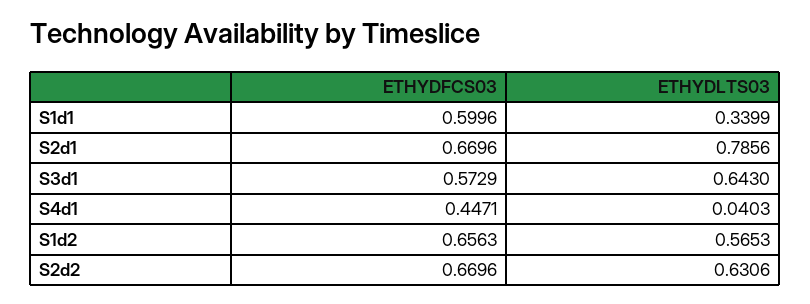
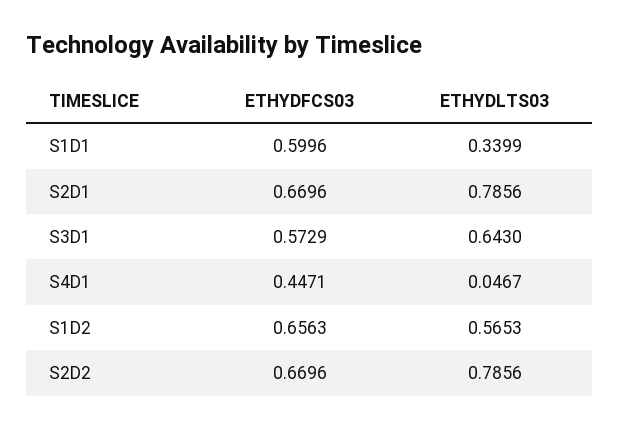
  {
    "ETHYDFCS03": {
      "S1d1": 0.5996,
      "S2d1": 0.6696,
      "S3d1": 0.5729,
      "S4d1": 0.4471,
      "S1d2": 0.6563,
      "S2d2": 0.6696
    },
    "ETHYDLTS03": {
      "S1d1": 0.3399,
      "S2d1": 0.7856,
      "S3d1": 0.643,
-     "S4d1": 0.0403,
+     "S4d1": 0.0467,
      "S1d2": 0.5653,
-     "S2d2": 0.6306
+     "S2d2": 0.7856
    }
  }

